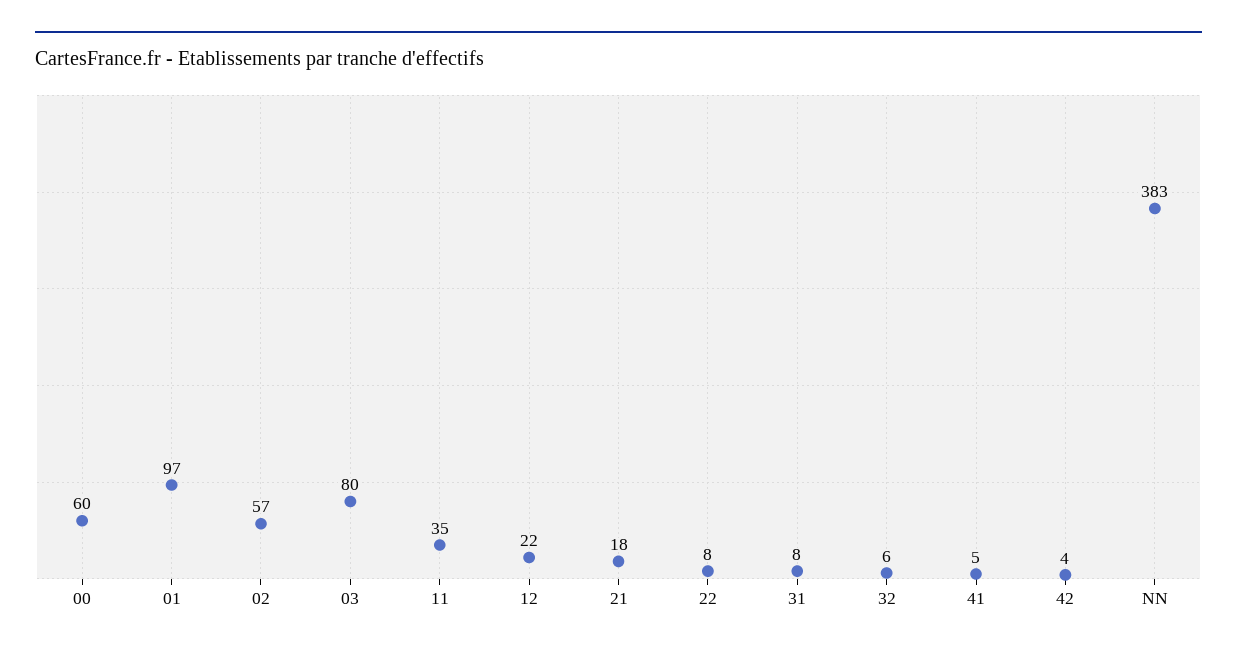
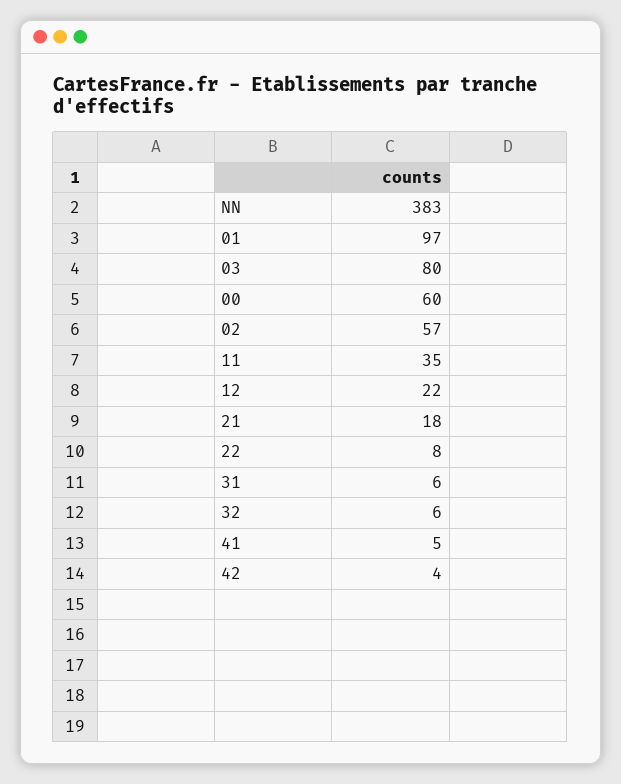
  {
    "00": 60,
    "01": 97,
    "02": 57,
    "03": 80,
    "11": 35,
    "12": 22,
    "21": 18,
    "22": 8,
-   "31": 8,
+   "31": 6,
    "32": 6,
    "41": 5,
    "42": 4,
    "NN": 383
  }

